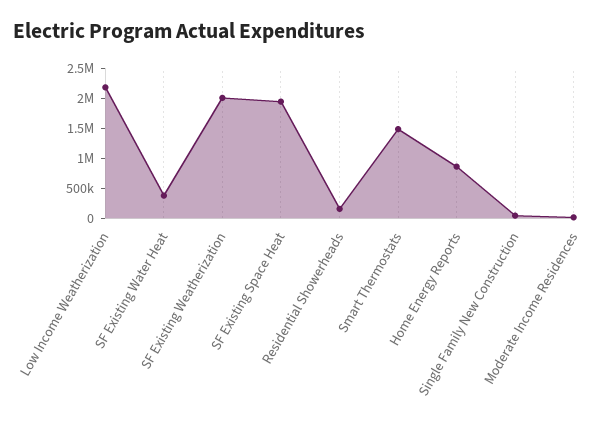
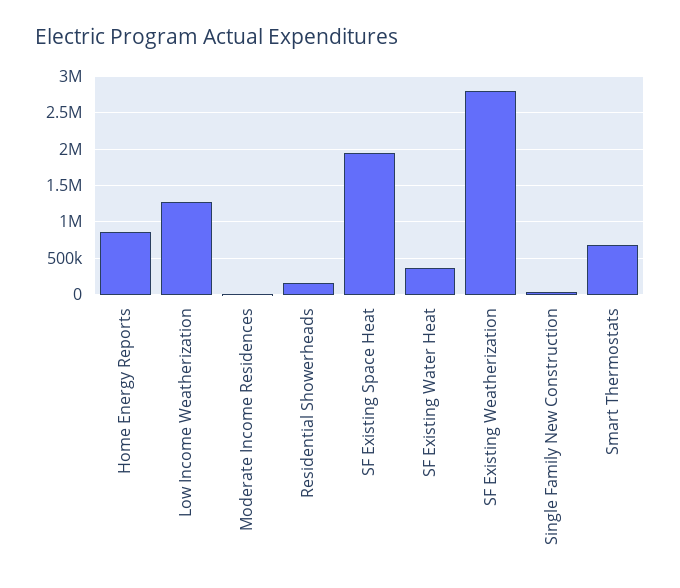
  {
-   "Low Income Weatherization": 2250000,
+   "Low Income Weatherization": 1300000,
    "SF Existing Water Heat": 400000,
-   "SF Existing Weatherization": 2000000,
+   "SF Existing Weatherization": 2800000,
    "SF Existing Space Heat": 1900000,
    "Residential Showerheads": 200000,
-   "Smart Thermostats": 1500000,
+   "Smart Thermostats": 700000,
    "Home Energy Reports": 900000,
    "Single Family New Construction": 0,
    "Moderate Income Residences": 0
  }

